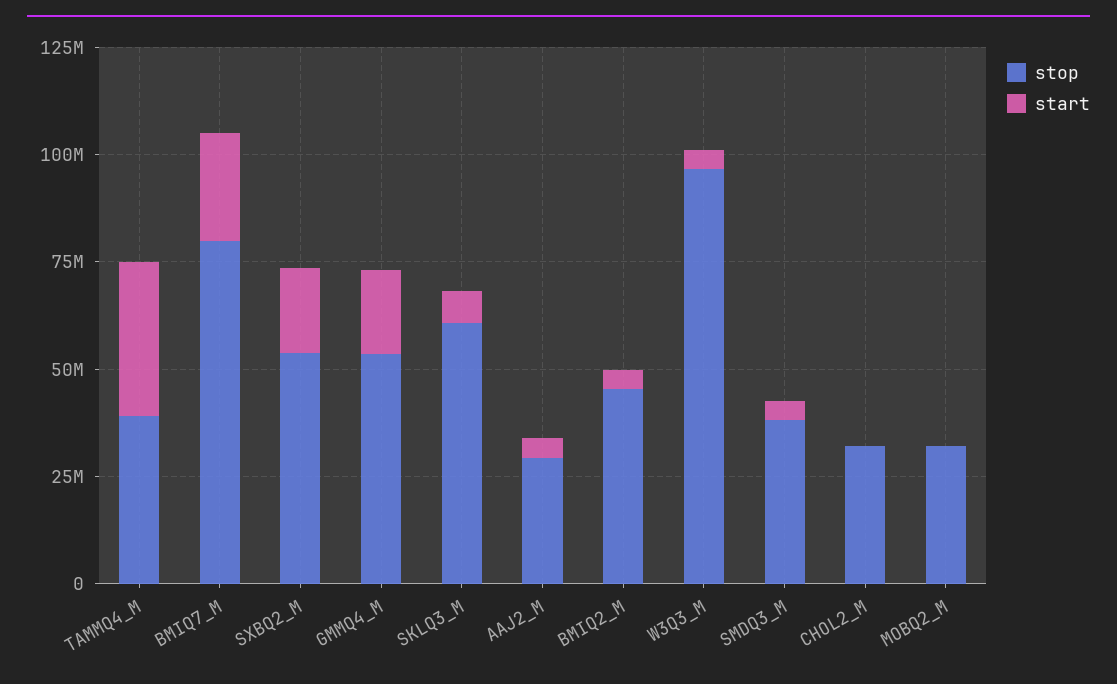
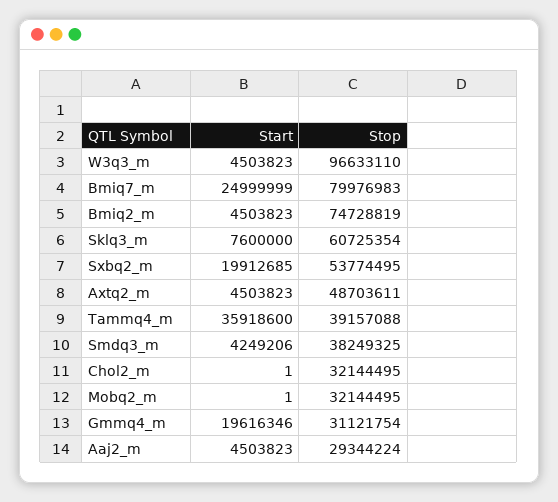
  {
    "stop": {
      "TAMMQ4_M": 39157088,
      "BMIQ7_M": 79976983,
      "SXBQ2_M": 53774495,
-     "GMMQ4_M": 55000000,
+     "GMMQ4_M": 31121754,
      "SKLQ3_M": 60725354,
      "AAJ2_M": 29344224,
-     "BMIQ2_M": 45000000,
+     "BMIQ2_M": 74728819,
      "W3Q3_M": 96633110,
      "SMDQ3_M": 38249325,
      "CHOL2_M": 32144495,
-     "MOBQ2_M": 32144495
+     "MOBQ2_M": 32144495,
+     "Axtq2_m": 48703611
    },
    "start": {
      "TAMMQ4_M": 35918600,
      "BMIQ7_M": 24999999,
      "SXBQ2_M": 19912685,
      "GMMQ4_M": 19616346,
      "SKLQ3_M": 7600000,
      "AAJ2_M": 4503823,
      "BMIQ2_M": 4503823,
      "W3Q3_M": 4503823,
      "SMDQ3_M": 4249206,
      "CHOL2_M": 1,
-     "MOBQ2_M": 1
+     "MOBQ2_M": 1,
+     "Axtq2_m": 4503823
    }
  }

